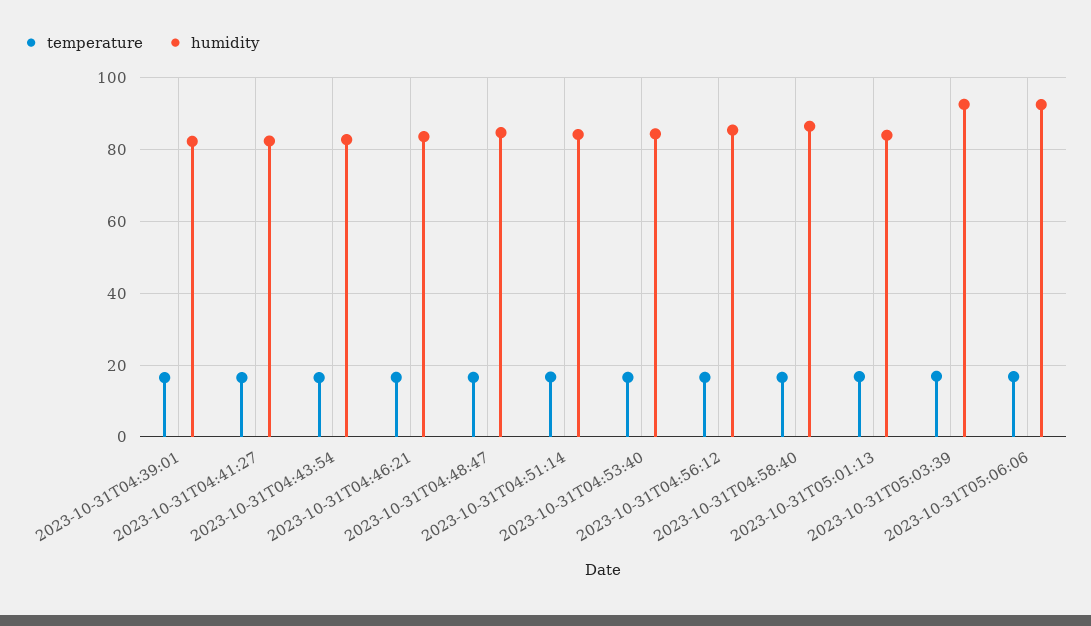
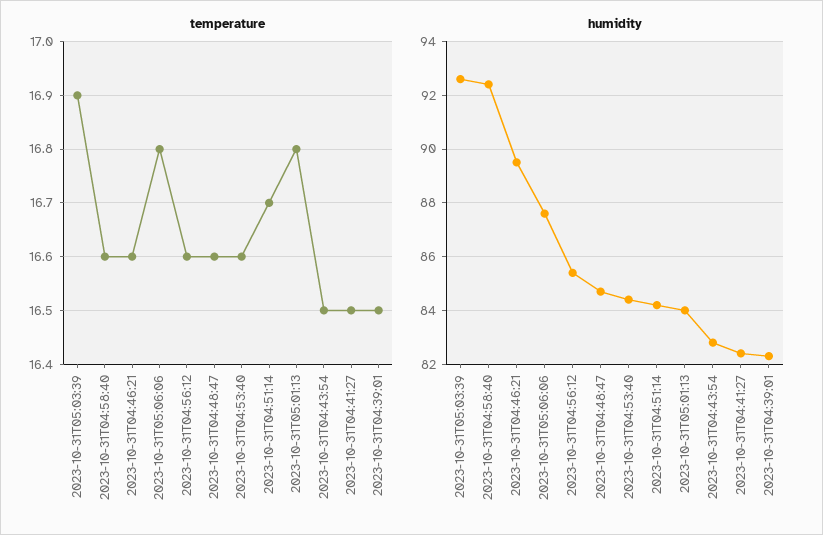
  {
    "temperature": {
      "2023-10-31T04:39:01": 16.5,
      "2023-10-31T04:41:27": 16.5,
      "2023-10-31T04:43:54": 16.5,
      "2023-10-31T04:46:21": 16.6,
      "2023-10-31T04:48:47": 16.6,
      "2023-10-31T04:51:14": 16.7,
      "2023-10-31T04:53:40": 16.6,
      "2023-10-31T04:56:12": 16.6,
      "2023-10-31T04:58:40": 16.6,
      "2023-10-31T05:01:13": 16.8,
      "2023-10-31T05:03:39": 16.9,
      "2023-10-31T05:06:06": 16.8
    },
    "humidity": {
      "2023-10-31T04:39:01": 82.5,
      "2023-10-31T04:41:27": 82.5,
      "2023-10-31T04:43:54": 83,
-     "2023-10-31T04:46:21": 84,
+     "2023-10-31T04:46:21": 89.5,
      "2023-10-31T04:48:47": 84.5,
      "2023-10-31T04:51:14": 84,
      "2023-10-31T04:53:40": 84.5,
      "2023-10-31T04:56:12": 85.5,
-     "2023-10-31T04:58:40": 86,
+     "2023-10-31T04:58:40": 92.5,
      "2023-10-31T05:01:13": 84,
      "2023-10-31T05:03:39": 92.5,
-     "2023-10-31T05:06:06": 92
+     "2023-10-31T05:06:06": 87.5
    }
  }

